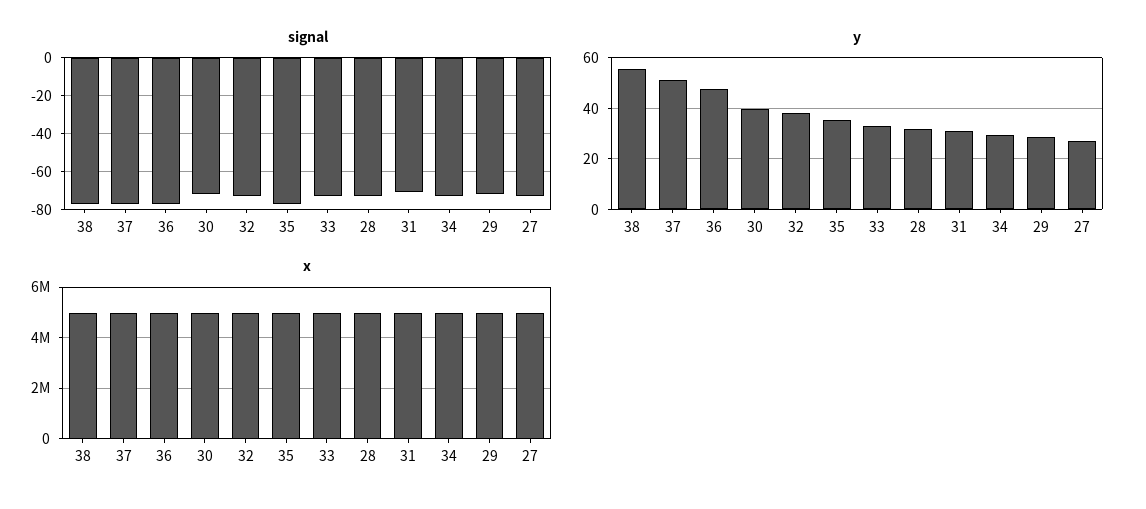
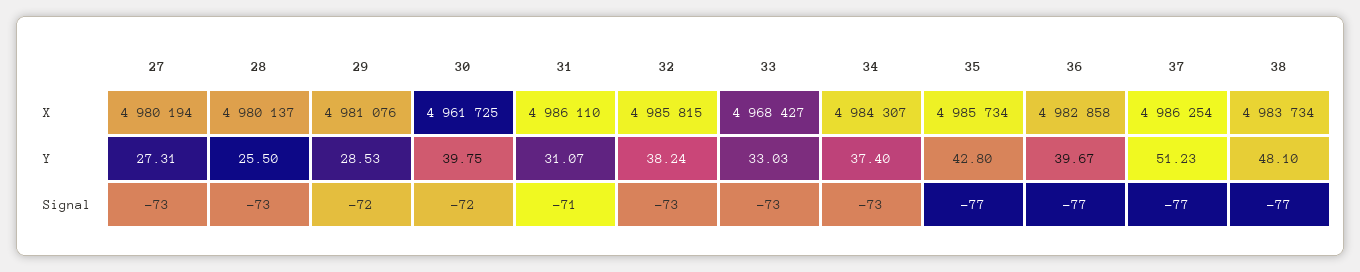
  {
    "signal": {
      "38": -77,
      "37": -77,
      "36": -77,
      "30": -72,
      "32": -73,
      "35": -77,
      "33": -73,
      "28": -73,
      "31": -71,
      "34": -73,
      "29": -72,
      "27": -73
    },
    "y": {
-     "38": 55,
+     "38": 48.1,
      "37": 51.23,
-     "36": 47.5,
+     "36": 39.67,
      "30": 39.75,
      "32": 38.24,
-     "35": 35,
+     "35": 42.8,
      "33": 33.03,
-     "28": 32.5,
+     "28": 25.5,
      "31": 31.07,
-     "34": 30,
+     "34": 37.4,
      "29": 28.53,
      "27": 27.31
    },
    "x": {
      "38": 4983734,
      "37": 4986254,
      "36": 4982858,
      "30": 4961725,
      "32": 4985815,
      "35": 4985734,
      "33": 4968427,
      "28": 4980137,
      "31": 4986110,
      "34": 4984307,
      "29": 4981076,
      "27": 4980194
    }
  }

